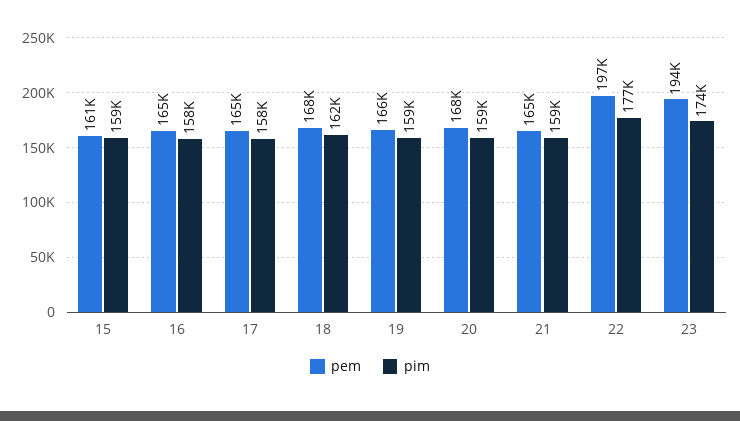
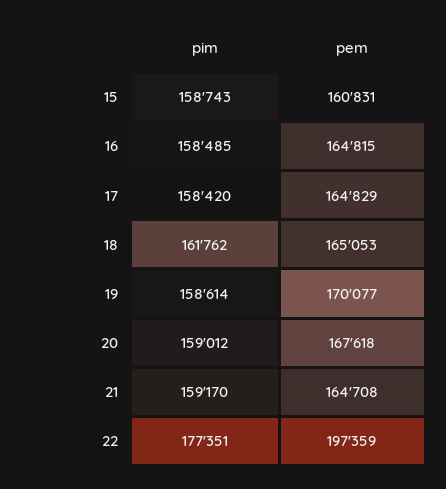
  {
    "pem": {
      "15": 160831,
      "16": 164815,
      "17": 164829,
-     "18": 168000,
+     "18": 165053,
-     "19": 166000,
+     "19": 170077,
      "20": 167618,
      "21": 164708,
-     "22": 197359,
+     "22": 197359
-     "23": 194000
    },
    "pim": {
      "15": 158743,
      "16": 158485,
      "17": 158420,
      "18": 161762,
      "19": 158614,
      "20": 159012,
      "21": 159170,
-     "22": 177351,
+     "22": 177351
-     "23": 174000
    }
  }

